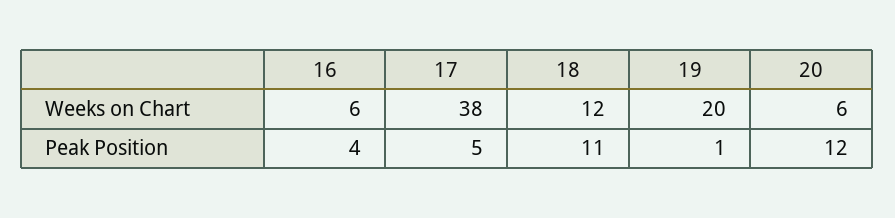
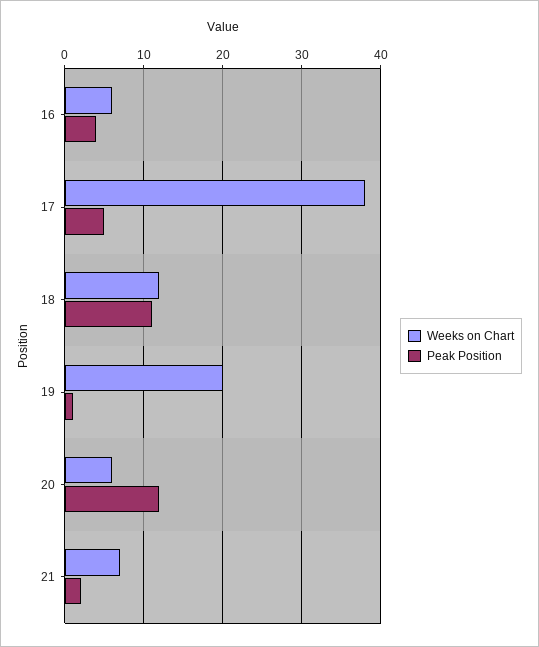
  {
    "Weeks on Chart": {
      "16": 6,
      "17": 38,
      "18": 12,
      "19": 20,
-     "20": 6
+     "20": 6,
+     "21": 7
    },
    "Peak Position": {
      "16": 4,
      "17": 5,
      "18": 11,
      "19": 1,
-     "20": 12
+     "20": 12,
+     "21": 2
    }
  }

